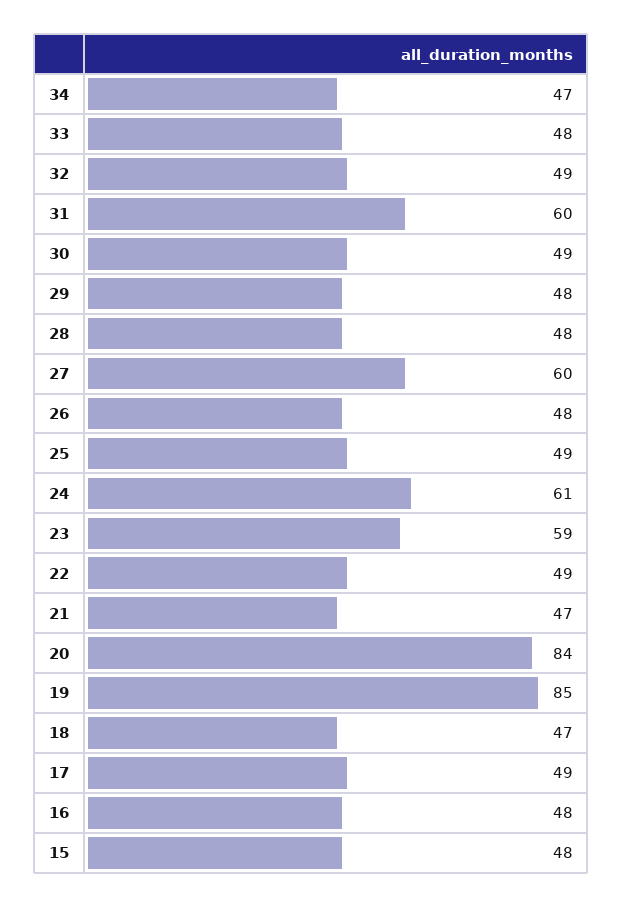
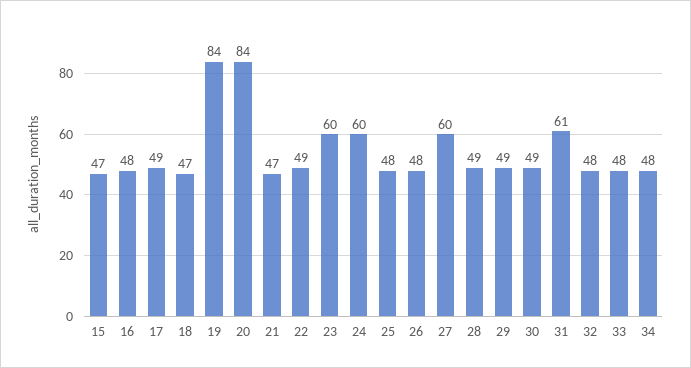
  {
-   "34": 47,
+   "34": 48,
    "33": 48,
-   "32": 49,
+   "32": 48,
-   "31": 60,
+   "31": 61,
    "30": 49,
-   "29": 48,
+   "29": 49,
-   "28": 48,
+   "28": 49,
    "27": 60,
    "26": 48,
-   "25": 49,
+   "25": 48,
-   "24": 61,
+   "24": 60,
-   "23": 59,
+   "23": 60,
    "22": 49,
    "21": 47,
    "20": 84,
-   "19": 85,
+   "19": 84,
    "18": 47,
    "17": 49,
    "16": 48,
-   "15": 48
+   "15": 47
  }

